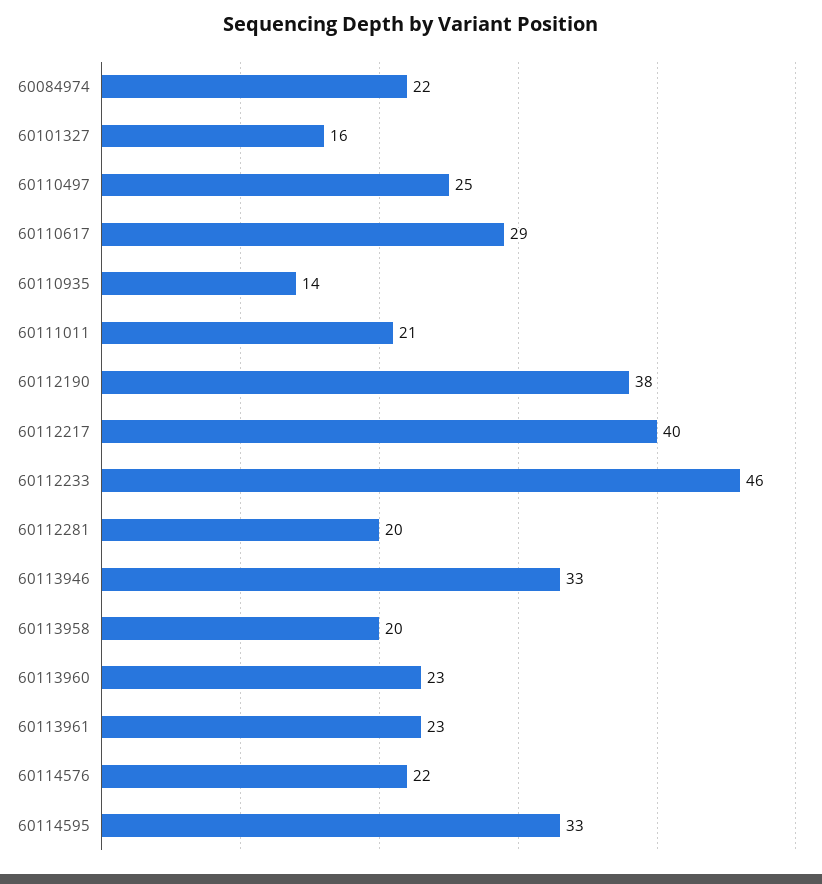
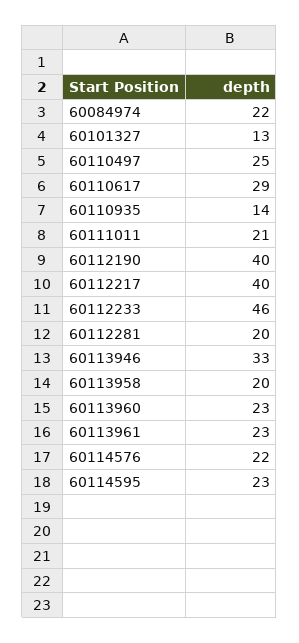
  {
    "60084974": 22,
-   "60101327": 16,
+   "60101327": 13,
    "60110497": 25,
    "60110617": 29,
    "60110935": 14,
    "60111011": 21,
-   "60112190": 38,
+   "60112190": 40,
    "60112217": 40,
    "60112233": 46,
    "60112281": 20,
    "60113946": 33,
    "60113958": 20,
    "60113960": 23,
    "60113961": 23,
    "60114576": 22,
-   "60114595": 33
+   "60114595": 23
  }

